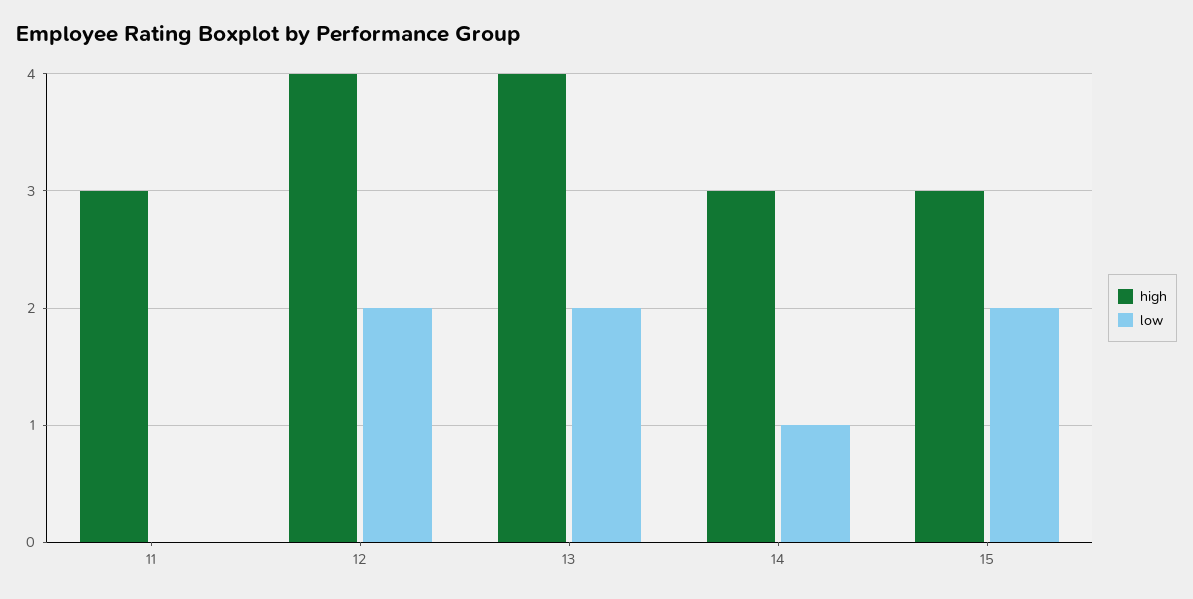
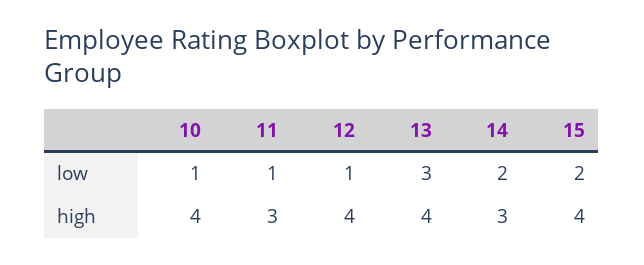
  {
    "high": {
      "11": 3,
      "12": 4,
      "13": 4,
      "14": 3,
-     "15": 3
+     "15": 4,
+     "10": 4
    },
    "low": {
-     "11": 0,
+     "11": 1,
-     "12": 2,
+     "12": 1,
-     "13": 2,
+     "13": 3,
-     "14": 1,
+     "14": 2,
-     "15": 2
+     "15": 2,
+     "10": 1
    }
  }

